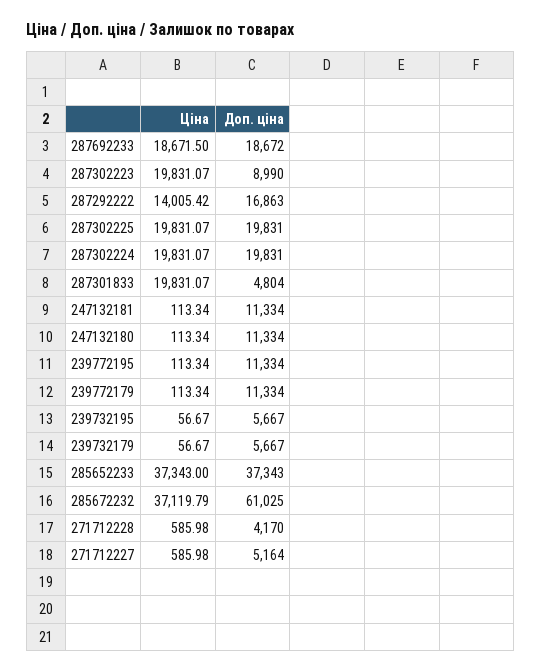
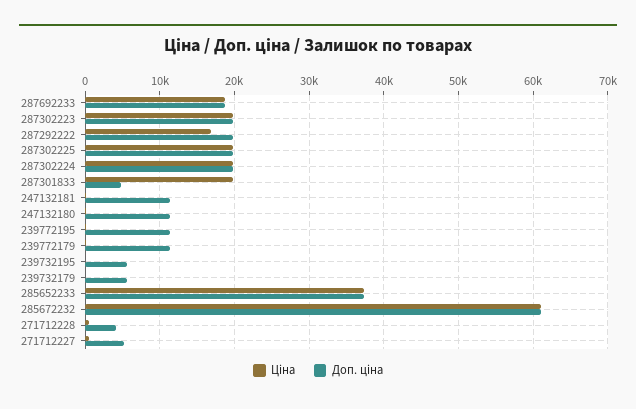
  {
    "Ціна": {
      "287692233": 18671.5,
      "287302223": 19831.07,
-     "287292222": 14005.42,
+     "287292222": 17000,
      "287302225": 19831.07,
      "287302224": 19831.07,
      "287301833": 19831.07,
      "247132181": 113.34,
      "247132180": 113.34,
      "239772195": 113.34,
      "239772179": 113.34,
      "239732195": 56.67,
      "239732179": 56.67,
      "285652233": 37343,
-     "285672232": 37119.79,
+     "285672232": 61000,
      "271712228": 585.98,
      "271712227": 585.98
    },
    "Доп. ціна": {
      "287692233": 18672,
-     "287302223": 8990,
+     "287302223": 20000,
-     "287292222": 16863,
+     "287292222": 20000,
      "287302225": 19831,
      "287302224": 19831,
      "287301833": 4804,
      "247132181": 11334,
      "247132180": 11334,
      "239772195": 11334,
      "239772179": 11334,
      "239732195": 5667,
      "239732179": 5667,
      "285652233": 37343,
      "285672232": 61025,
      "271712228": 4170,
      "271712227": 5164
    }
  }

